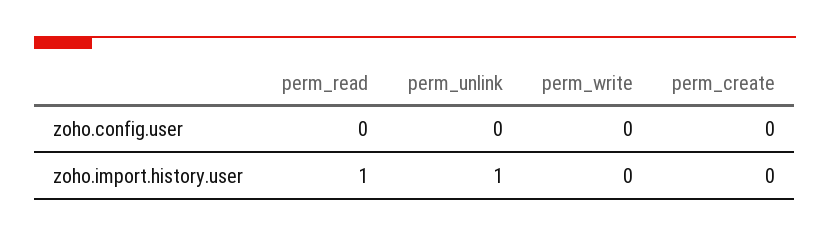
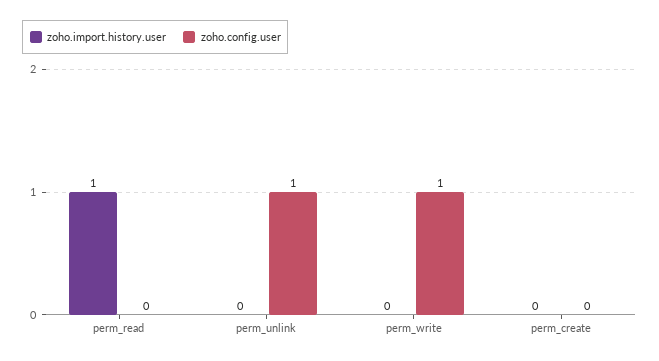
  {
    "zoho.config.user": {
      "perm_read": 0,
-     "perm_unlink": 0,
+     "perm_unlink": 1,
-     "perm_write": 0,
+     "perm_write": 1,
      "perm_create": 0
    },
    "zoho.import.history.user": {
      "perm_read": 1,
-     "perm_unlink": 1,
+     "perm_unlink": 0,
      "perm_write": 0,
      "perm_create": 0
    }
  }

